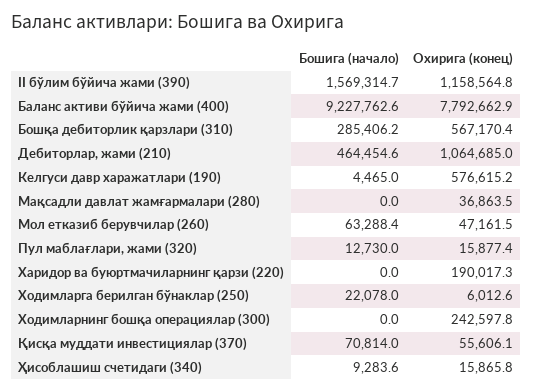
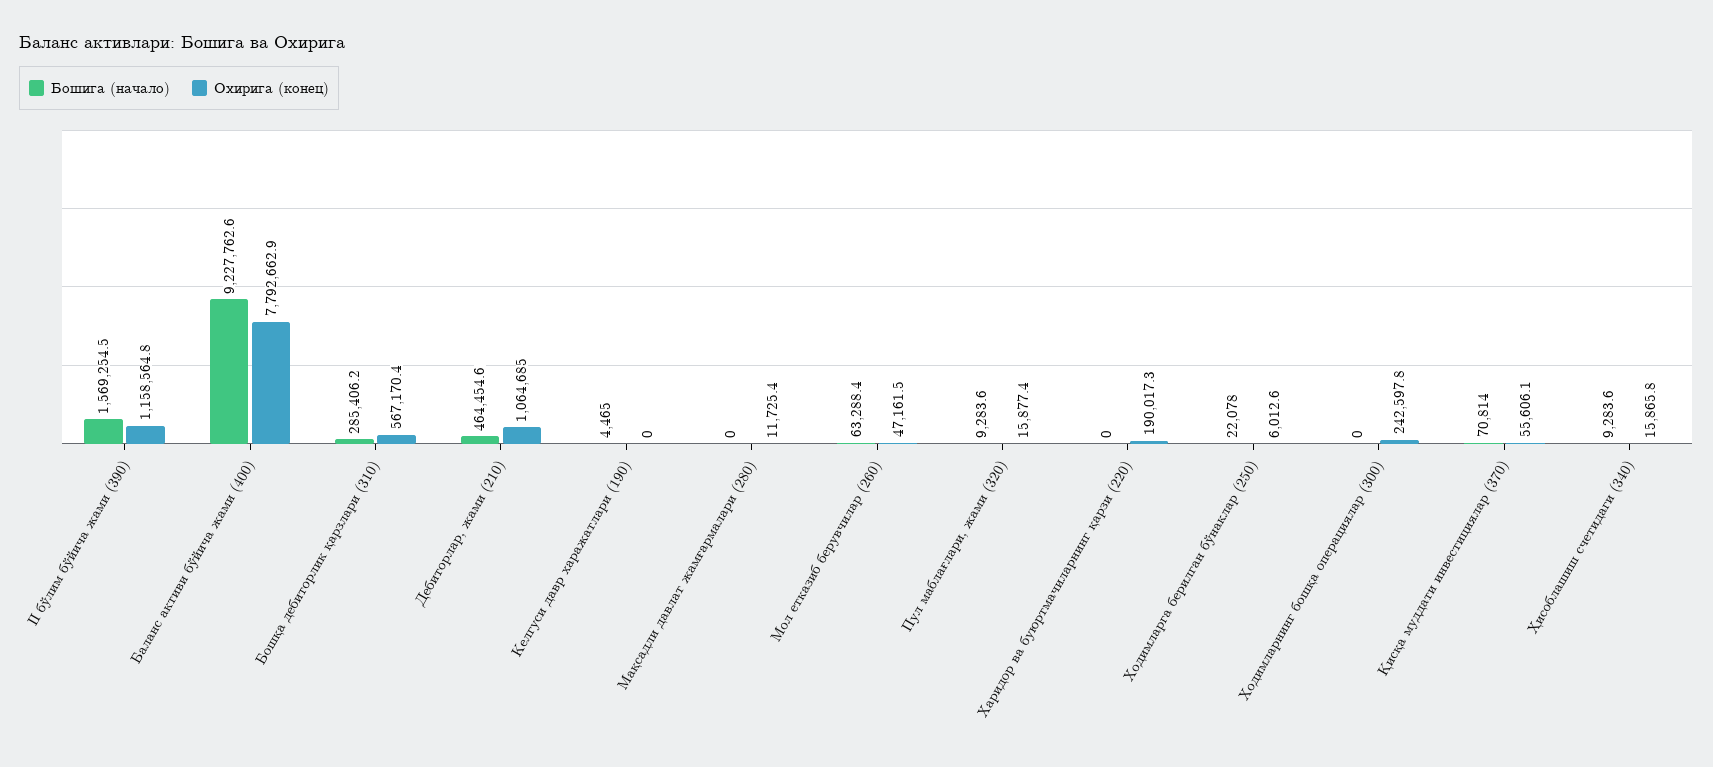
  {
    "Бошига (начало)": {
-     "II бўлим бўйича жами (390)": 1569314.7,
+     "II бўлим бўйича жами (390)": 1569254.5,
      "Баланс активи бўйича жами (400)": 9227762.6,
      "Бошқа дебиторлик қарзлари (310)": 285406.2,
      "Дебиторлар, жами (210)": 464454.6,
      "Келгуси давр харажатлари (190)": 4465,
      "Мақсадли давлат жамғармалари (280)": 0,
      "Мол етказиб берувчилар (260)": 63288.4,
-     "Пул маблағлари, жами (320)": 12730,
+     "Пул маблағлари, жами (320)": 9283.6,
      "Харидор ва буюртмачиларнинг қарзи (220)": 0,
      "Ходимларга берилган бўнаклар (250)": 22078,
      "Ходимларнинг бошқа операциялар (300)": 0,
      "Қисқа муддати инвестициялар (370)": 70814,
      "Ҳисоблашиш счетидаги (340)": 9283.6
    },
    "Охирига (конец)": {
      "II бўлим бўйича жами (390)": 1158564.8,
      "Баланс активи бўйича жами (400)": 7792662.9,
      "Бошқа дебиторлик қарзлари (310)": 567170.4,
      "Дебиторлар, жами (210)": 1064685,
-     "Келгуси давр харажатлари (190)": 576615.2,
+     "Келгуси давр харажатлари (190)": 0,
-     "Мақсадли давлат жамғармалари (280)": 36863.5,
+     "Мақсадли давлат жамғармалари (280)": 11725.4,
      "Мол етказиб берувчилар (260)": 47161.5,
      "Пул маблағлари, жами (320)": 15877.4,
      "Харидор ва буюртмачиларнинг қарзи (220)": 190017.3,
      "Ходимларга берилган бўнаклар (250)": 6012.6,
      "Ходимларнинг бошқа операциялар (300)": 242597.8,
      "Қисқа муддати инвестициялар (370)": 55606.1,
      "Ҳисоблашиш счетидаги (340)": 15865.8
    }
  }

